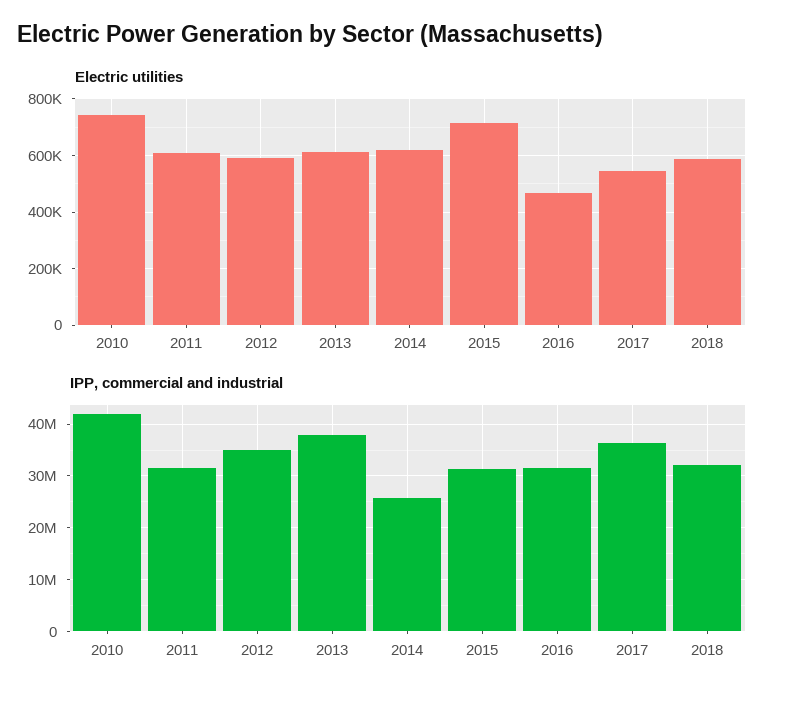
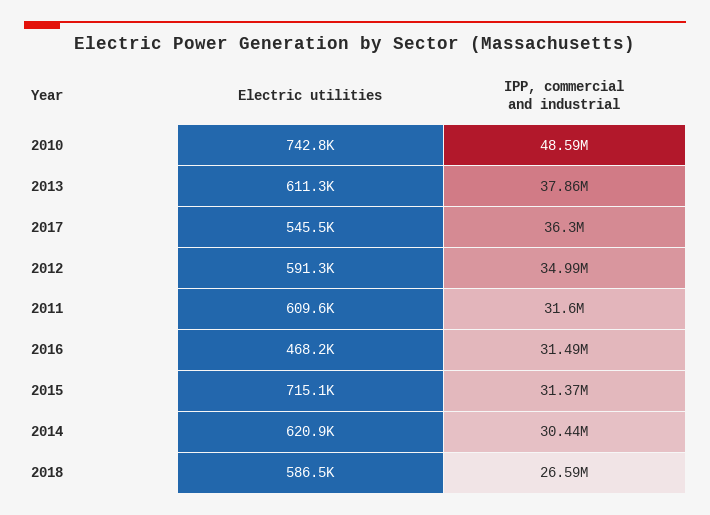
  {
    "Electric utilities": {
      "2010": 742800,
      "2011": 609600,
      "2012": 591300,
      "2013": 611300,
      "2014": 620900,
      "2015": 715100,
      "2016": 468200,
      "2017": 545500,
      "2018": 586500
    },
    "IPP, commercial and industrial": {
-     "2010": 42000000,
+     "2010": 48590000,
      "2011": 31600000,
      "2012": 34990000,
      "2013": 37860000,
-     "2014": 26000000,
+     "2014": 30440000,
      "2015": 31370000,
      "2016": 31490000,
      "2017": 36300000,
-     "2018": 32000000
+     "2018": 26590000
    }
  }

